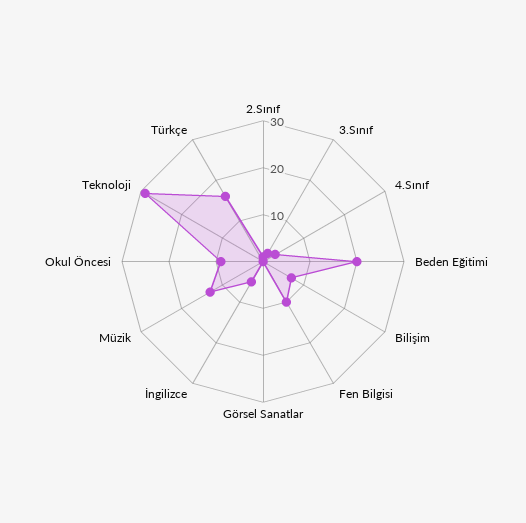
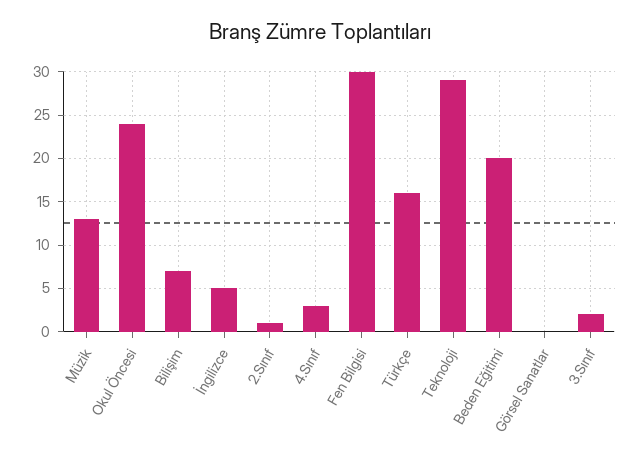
  {
    "2.Sınıf": 1,
    "3.Sınıf": 2,
    "4.Sınıf": 3,
    "Beden Eğitimi": 20,
    "Bilişim": 7,
-   "Fen Bilgisi": 10,
+   "Fen Bilgisi": 30,
    "Görsel Sanatlar": 0,
    "İngilizce": 5,
    "Müzik": 13,
-   "Okul Öncesi": 10,
+   "Okul Öncesi": 24,
    "Teknoloji": 29,
    "Türkçe": 16
  }

